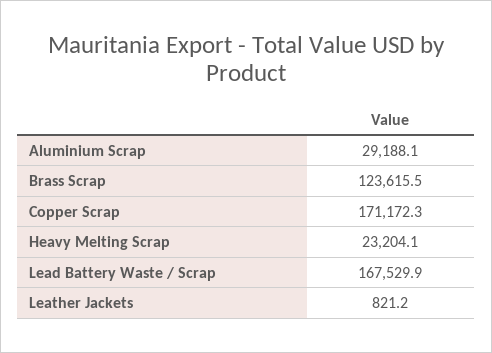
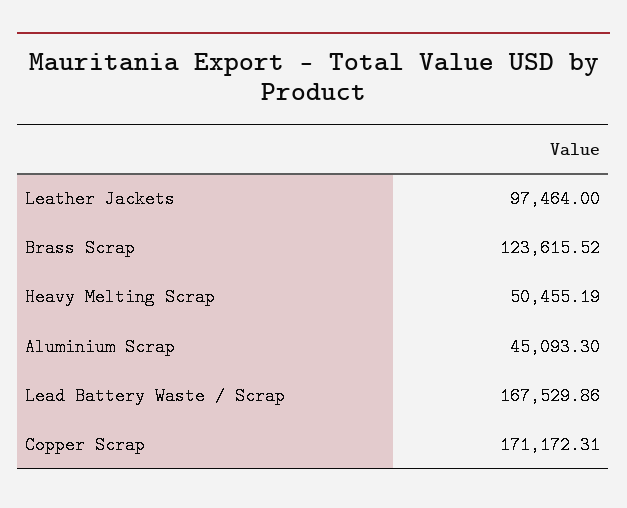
  {
-   "Aluminium Scrap": 29188.1,
+   "Aluminium Scrap": 45093.3,
    "Brass Scrap": 123615.52,
    "Copper Scrap": 171172.31,
-   "Heavy Melting Scrap": 23204.1,
+   "Heavy Melting Scrap": 50455.19,
    "Lead Battery Waste / Scrap": 167529.86,
-   "Leather Jackets": 821.2
+   "Leather Jackets": 97464
  }

